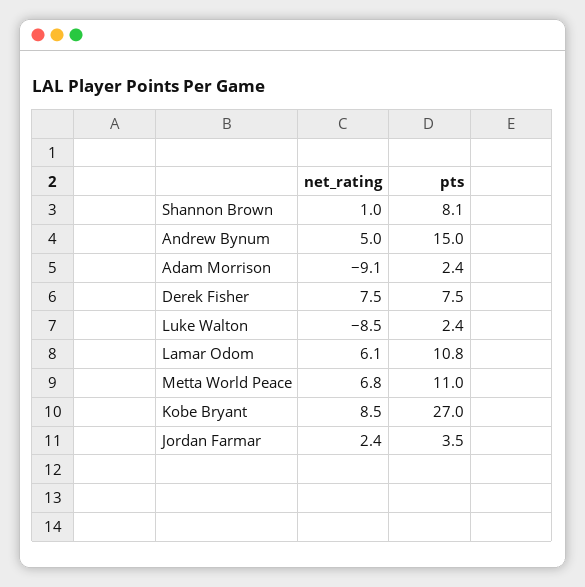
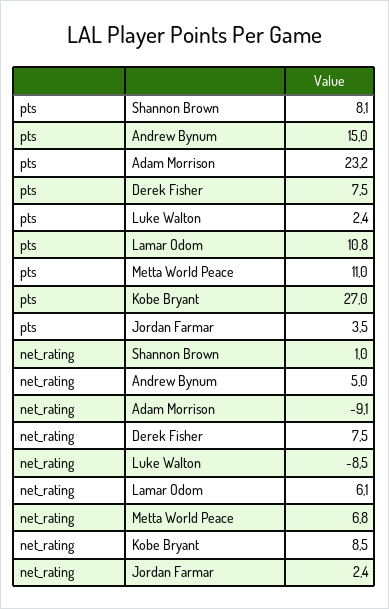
  {
    "net_rating": {
      "Shannon Brown": 1,
      "Andrew Bynum": 5,
      "Adam Morrison": -9.1,
      "Derek Fisher": 7.5,
      "Luke Walton": -8.5,
      "Lamar Odom": 6.1,
      "Metta World Peace": 6.8,
      "Kobe Bryant": 8.5,
      "Jordan Farmar": 2.4
    },
    "pts": {
      "Shannon Brown": 8.1,
      "Andrew Bynum": 15,
-     "Adam Morrison": 2.4,
+     "Adam Morrison": 23.2,
      "Derek Fisher": 7.5,
      "Luke Walton": 2.4,
      "Lamar Odom": 10.8,
      "Metta World Peace": 11,
      "Kobe Bryant": 27,
      "Jordan Farmar": 3.5
    }
  }

